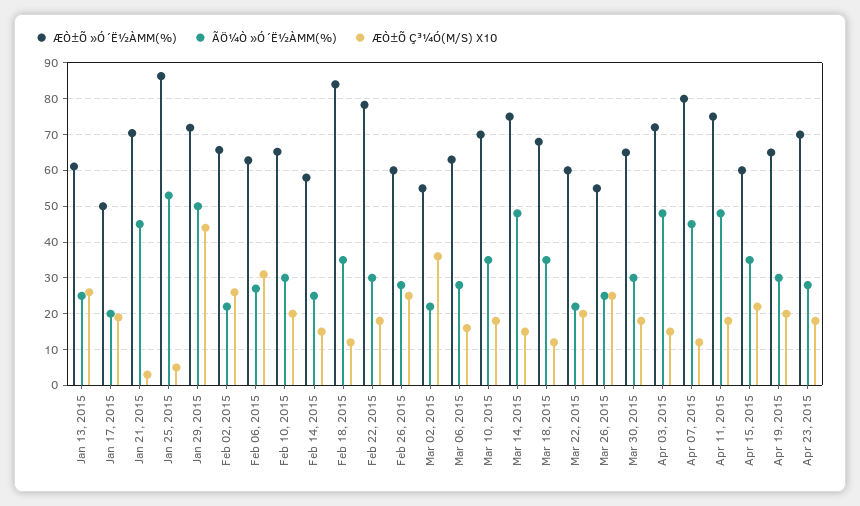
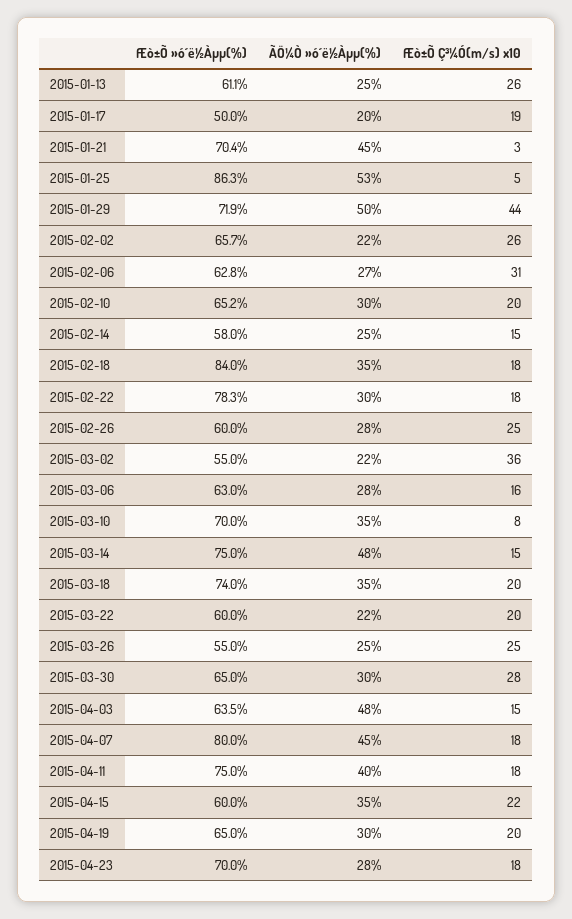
  {
    "ÆÒ±Õ »Ó´Ë½ÀΜΜ(%)": {
      "Jan 13, 2015": 61.1,
      "Jan 17, 2015": 50,
      "Jan 21, 2015": 70.4,
      "Jan 25, 2015": 86.3,
      "Jan 29, 2015": 71.9,
      "Feb 02, 2015": 65.7,
      "Feb 06, 2015": 62.8,
      "Feb 10, 2015": 65.2,
      "Feb 14, 2015": 58,
      "Feb 18, 2015": 84,
      "Feb 22, 2015": 78.3,
      "Feb 26, 2015": 60,
      "Mar 02, 2015": 55,
      "Mar 06, 2015": 63,
      "Mar 10, 2015": 70,
      "Mar 14, 2015": 75,
-     "Mar 18, 2015": 68,
+     "Mar 18, 2015": 74,
      "Mar 22, 2015": 60,
      "Mar 26, 2015": 55,
      "Mar 30, 2015": 65,
-     "Apr 03, 2015": 72,
+     "Apr 03, 2015": 63.5,
      "Apr 07, 2015": 80,
      "Apr 11, 2015": 75,
      "Apr 15, 2015": 60,
      "Apr 19, 2015": 65,
      "Apr 23, 2015": 70
    },
    "ÃÖ¼Ò »Ó´Ë½ÀΜΜ(%)": {
      "Jan 13, 2015": 25,
      "Jan 17, 2015": 20,
      "Jan 21, 2015": 45,
      "Jan 25, 2015": 53,
      "Jan 29, 2015": 50,
      "Feb 02, 2015": 22,
      "Feb 06, 2015": 27,
      "Feb 10, 2015": 30,
      "Feb 14, 2015": 25,
      "Feb 18, 2015": 35,
      "Feb 22, 2015": 30,
      "Feb 26, 2015": 28,
      "Mar 02, 2015": 22,
      "Mar 06, 2015": 28,
      "Mar 10, 2015": 35,
      "Mar 14, 2015": 48,
      "Mar 18, 2015": 35,
      "Mar 22, 2015": 22,
      "Mar 26, 2015": 25,
      "Mar 30, 2015": 30,
      "Apr 03, 2015": 48,
      "Apr 07, 2015": 45,
-     "Apr 11, 2015": 48,
+     "Apr 11, 2015": 40,
      "Apr 15, 2015": 35,
      "Apr 19, 2015": 30,
      "Apr 23, 2015": 28
    },
    "ÆÒ±Õ Ç³¼Ó(M/S) X10": {
      "Jan 13, 2015": 26,
      "Jan 17, 2015": 19,
      "Jan 21, 2015": 3,
      "Jan 25, 2015": 5,
      "Jan 29, 2015": 44,
      "Feb 02, 2015": 26,
      "Feb 06, 2015": 31,
      "Feb 10, 2015": 20,
      "Feb 14, 2015": 15,
-     "Feb 18, 2015": 12,
+     "Feb 18, 2015": 18,
      "Feb 22, 2015": 18,
      "Feb 26, 2015": 25,
      "Mar 02, 2015": 36,
      "Mar 06, 2015": 16,
-     "Mar 10, 2015": 18,
+     "Mar 10, 2015": 8,
      "Mar 14, 2015": 15,
-     "Mar 18, 2015": 12,
+     "Mar 18, 2015": 20,
      "Mar 22, 2015": 20,
      "Mar 26, 2015": 25,
-     "Mar 30, 2015": 18,
+     "Mar 30, 2015": 28,
      "Apr 03, 2015": 15,
-     "Apr 07, 2015": 12,
+     "Apr 07, 2015": 18,
      "Apr 11, 2015": 18,
      "Apr 15, 2015": 22,
      "Apr 19, 2015": 20,
      "Apr 23, 2015": 18
    }
  }

